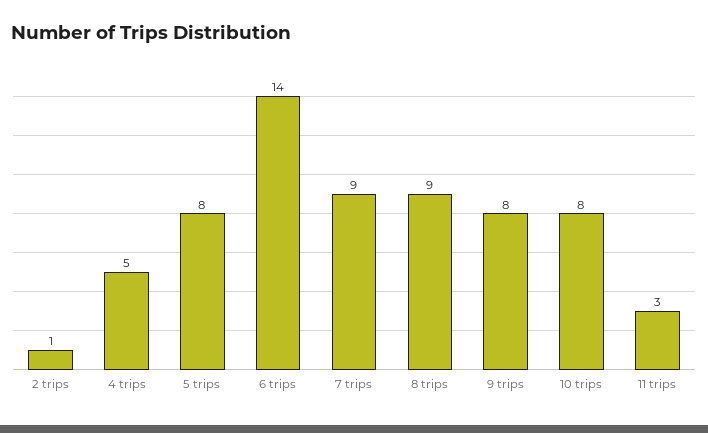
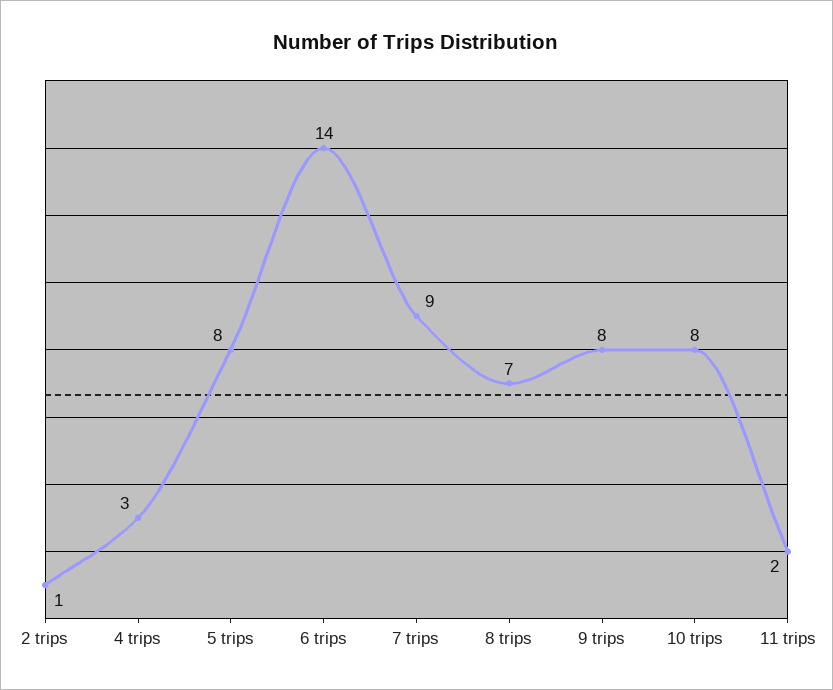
  {
    "2 trips": 1,
-   "4 trips": 5,
+   "4 trips": 3,
    "5 trips": 8,
    "6 trips": 14,
    "7 trips": 9,
-   "8 trips": 9,
+   "8 trips": 7,
    "9 trips": 8,
    "10 trips": 8,
-   "11 trips": 3
+   "11 trips": 2
  }

